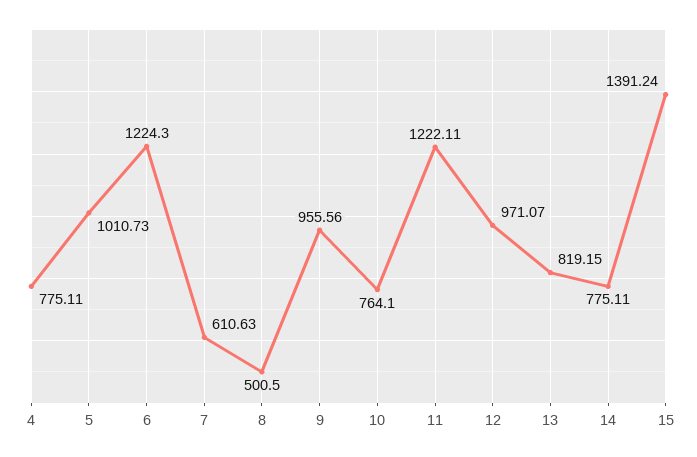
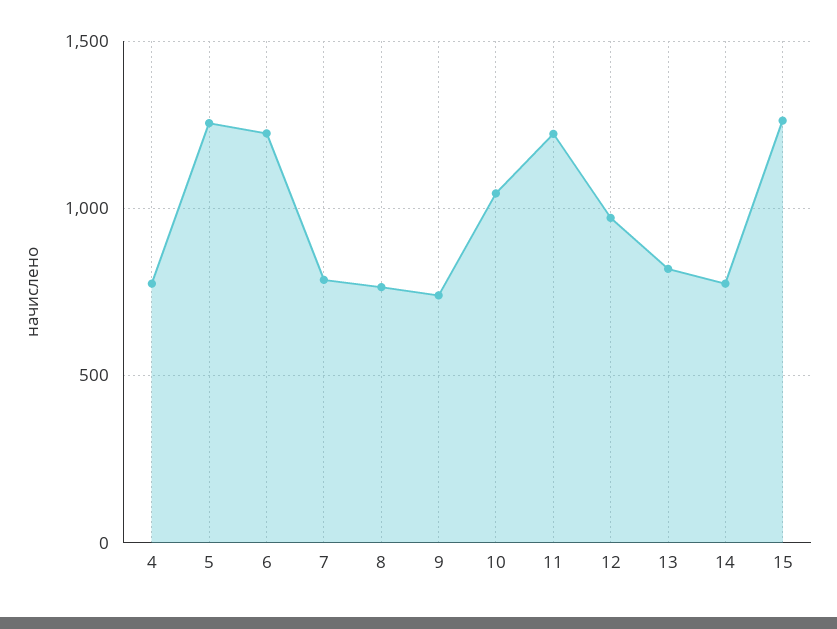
  {
    "4": 775.11,
-   "5": 1010.73,
+   "5": 1250,
    "6": 1224.3,
-   "7": 610.63,
+   "7": 800,
-   "8": 500.5,
+   "8": 750,
-   "9": 955.56,
+   "9": 750,
-   "10": 764.1,
+   "10": 1050,
    "11": 1222.11,
    "12": 971.07,
    "13": 819.15,
    "14": 775.11,
-   "15": 1391.24
+   "15": 1250
  }

